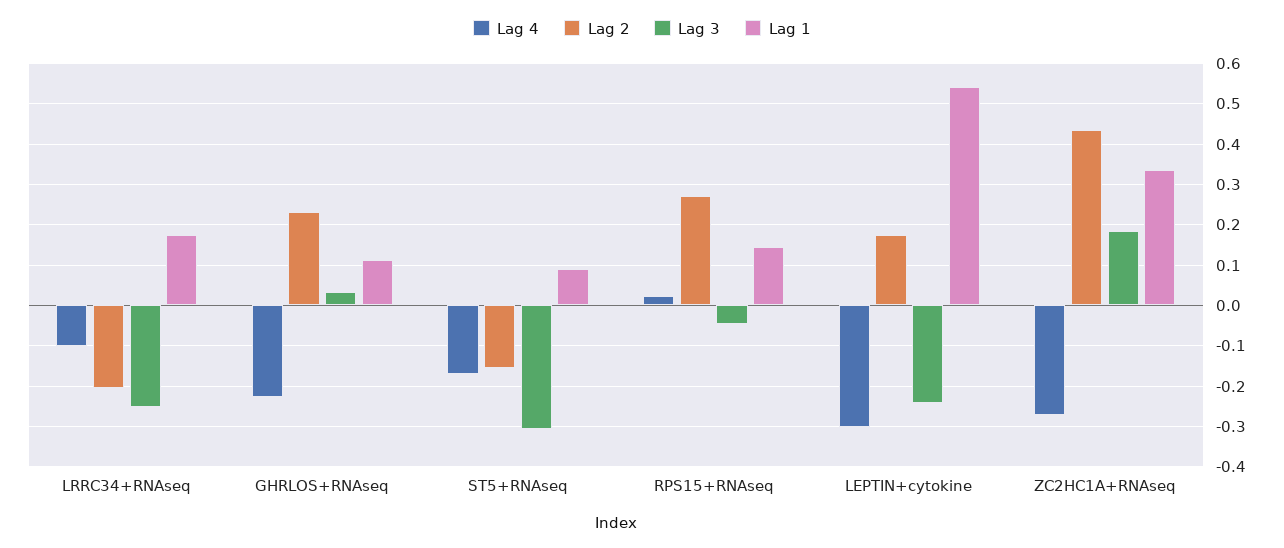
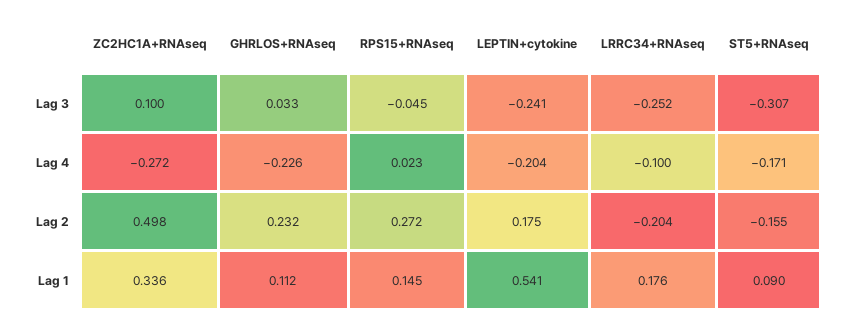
  {
    "Lag 4": {
      "LRRC34+RNAseq": -0.1,
      "GHRLOS+RNAseq": -0.226,
      "ST5+RNAseq": -0.171,
      "RPS15+RNAseq": 0.023,
-     "LEPTIN+cytokine": -0.3,
+     "LEPTIN+cytokine": -0.204,
      "ZC2HC1A+RNAseq": -0.272
    },
    "Lag 2": {
      "LRRC34+RNAseq": -0.204,
      "GHRLOS+RNAseq": 0.232,
      "ST5+RNAseq": -0.155,
      "RPS15+RNAseq": 0.272,
      "LEPTIN+cytokine": 0.175,
-     "ZC2HC1A+RNAseq": 0.44
+     "ZC2HC1A+RNAseq": 0.498
    },
    "Lag 3": {
      "LRRC34+RNAseq": -0.252,
      "GHRLOS+RNAseq": 0.033,
      "ST5+RNAseq": -0.307,
      "RPS15+RNAseq": -0.045,
      "LEPTIN+cytokine": -0.241,
-     "ZC2HC1A+RNAseq": 0.18
+     "ZC2HC1A+RNAseq": 0.1
    },
    "Lag 1": {
      "LRRC34+RNAseq": 0.176,
      "GHRLOS+RNAseq": 0.112,
      "ST5+RNAseq": 0.09,
      "RPS15+RNAseq": 0.145,
      "LEPTIN+cytokine": 0.541,
      "ZC2HC1A+RNAseq": 0.336
    }
  }

